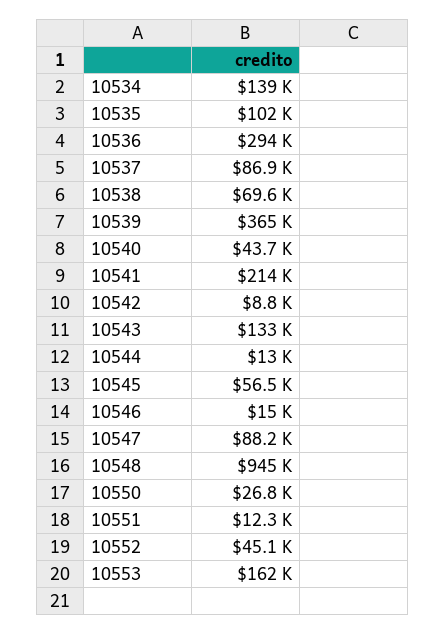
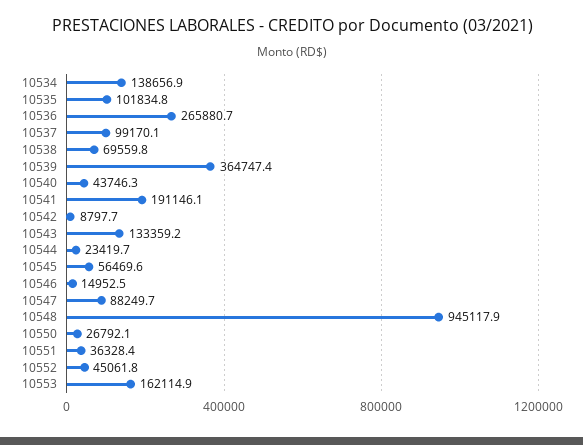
  {
    "10534": 138656.9,
    "10535": 101834.8,
-   "10536": 294000,
+   "10536": 265880.7,
-   "10537": 86900,
+   "10537": 99170.1,
    "10538": 69559.8,
    "10539": 364747.4,
    "10540": 43746.3,
-   "10541": 214000,
+   "10541": 191146.1,
    "10542": 8797.7,
    "10543": 133359.2,
-   "10544": 13000,
+   "10544": 23419.7,
    "10545": 56469.6,
    "10546": 14952.5,
    "10547": 88249.7,
    "10548": 945117.9,
    "10550": 26792.1,
-   "10551": 12300,
+   "10551": 36328.4,
    "10552": 45061.8,
    "10553": 162114.9
  }

